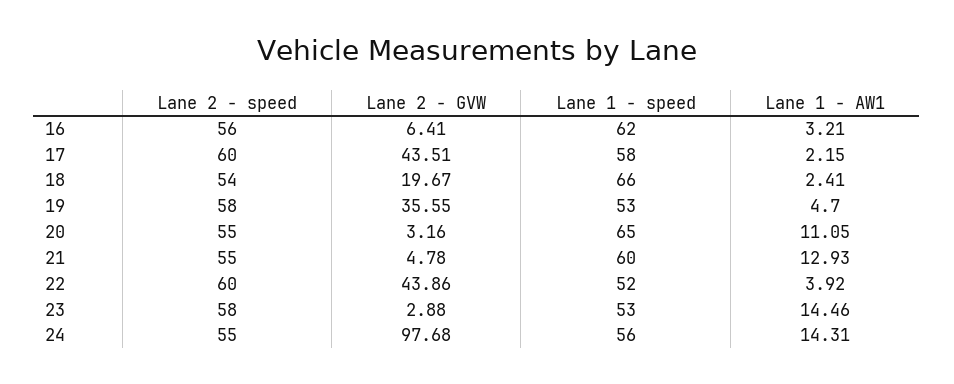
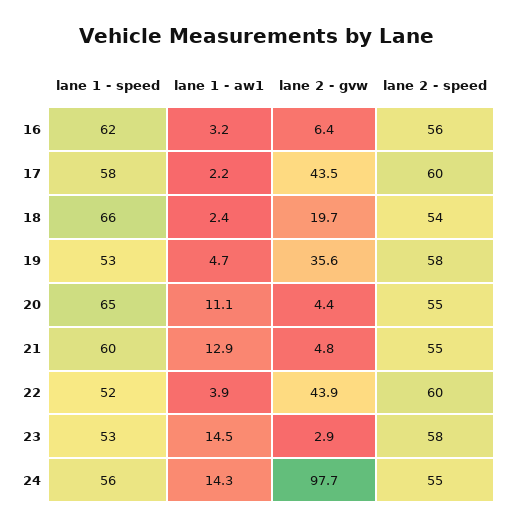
  {
    "Lane 2 - speed": {
      "16": 56,
      "17": 60,
      "18": 54,
      "19": 58,
      "20": 55,
      "21": 55,
      "22": 60,
      "23": 58,
      "24": 55
    },
    "Lane 2 - GVW": {
      "16": 6.41,
      "17": 43.51,
      "18": 19.67,
      "19": 35.55,
-     "20": 3.16,
+     "20": 4.4,
      "21": 4.78,
      "22": 43.86,
      "23": 2.88,
      "24": 97.68
    },
    "Lane 1 - speed": {
      "16": 62,
      "17": 58,
      "18": 66,
      "19": 53,
      "20": 65,
      "21": 60,
      "22": 52,
      "23": 53,
      "24": 56
    },
    "Lane 1 - AW1": {
      "16": 3.21,
      "17": 2.15,
      "18": 2.41,
      "19": 4.7,
      "20": 11.05,
      "21": 12.93,
      "22": 3.92,
      "23": 14.46,
      "24": 14.31
    }
  }

